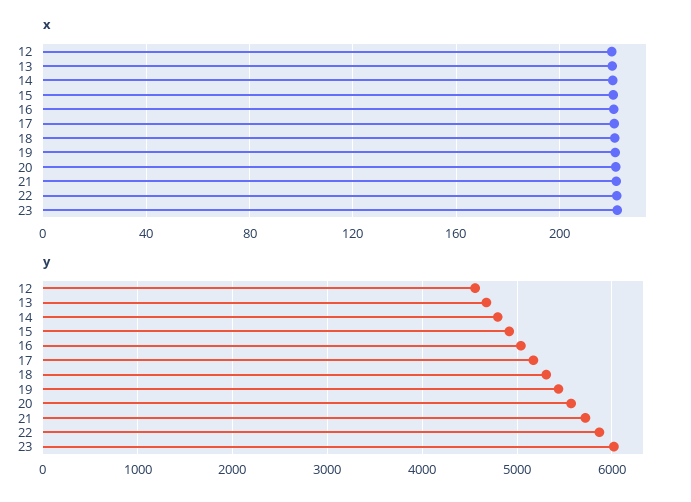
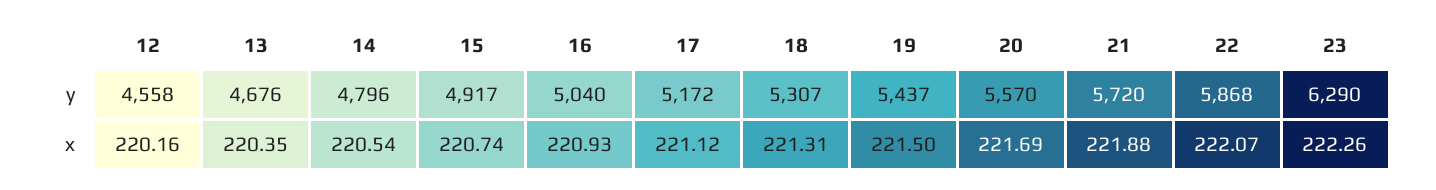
  {
    "x": {
      "12": 220.16,
      "13": 220.35,
      "14": 220.54,
      "15": 220.74,
      "16": 220.93,
      "17": 221.12,
      "18": 221.31,
      "19": 221.5,
      "20": 221.69,
      "21": 221.88,
      "22": 222.07,
      "23": 222.26
    },
    "y": {
      "12": 4558,
      "13": 4676,
      "14": 4796,
      "15": 4917,
      "16": 5040,
      "17": 5172,
      "18": 5307,
      "19": 5437,
      "20": 5570,
      "21": 5720,
      "22": 5868,
-     "23": 6000
+     "23": 6290
    }
  }

